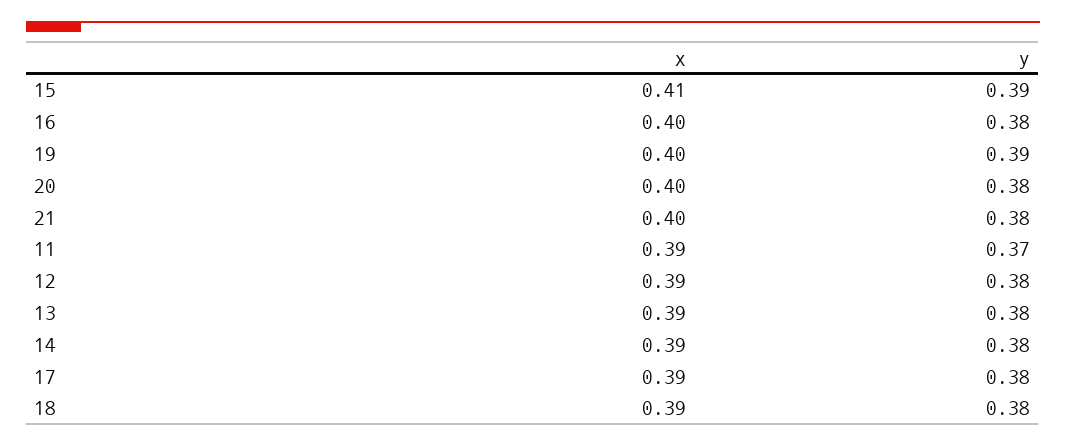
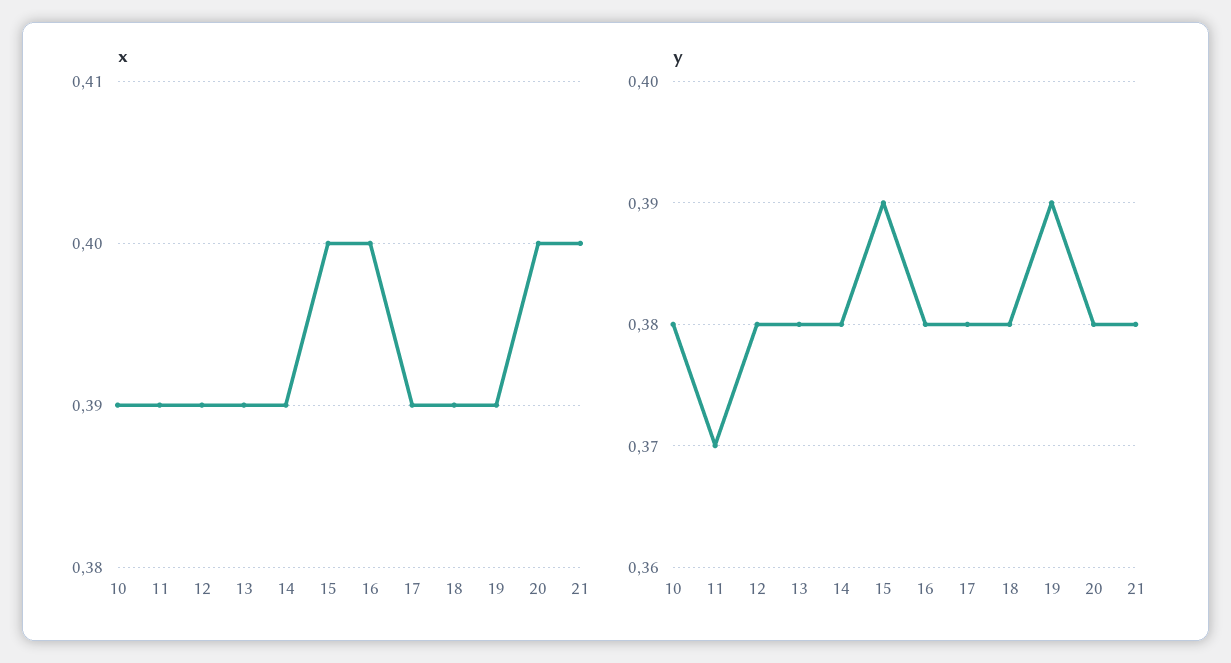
  {
    "x": {
-     "15": 0.41,
+     "15": 0.4,
      "16": 0.4,
-     "19": 0.4,
+     "19": 0.39,
      "20": 0.4,
      "21": 0.4,
      "11": 0.39,
      "12": 0.39,
      "13": 0.39,
      "14": 0.39,
      "17": 0.39,
-     "18": 0.39
+     "18": 0.39,
+     "10": 0.39
    },
    "y": {
      "15": 0.39,
      "16": 0.38,
      "19": 0.39,
      "20": 0.38,
      "21": 0.38,
      "11": 0.37,
      "12": 0.38,
      "13": 0.38,
      "14": 0.38,
      "17": 0.38,
-     "18": 0.38
+     "18": 0.38,
+     "10": 0.38
    }
  }

